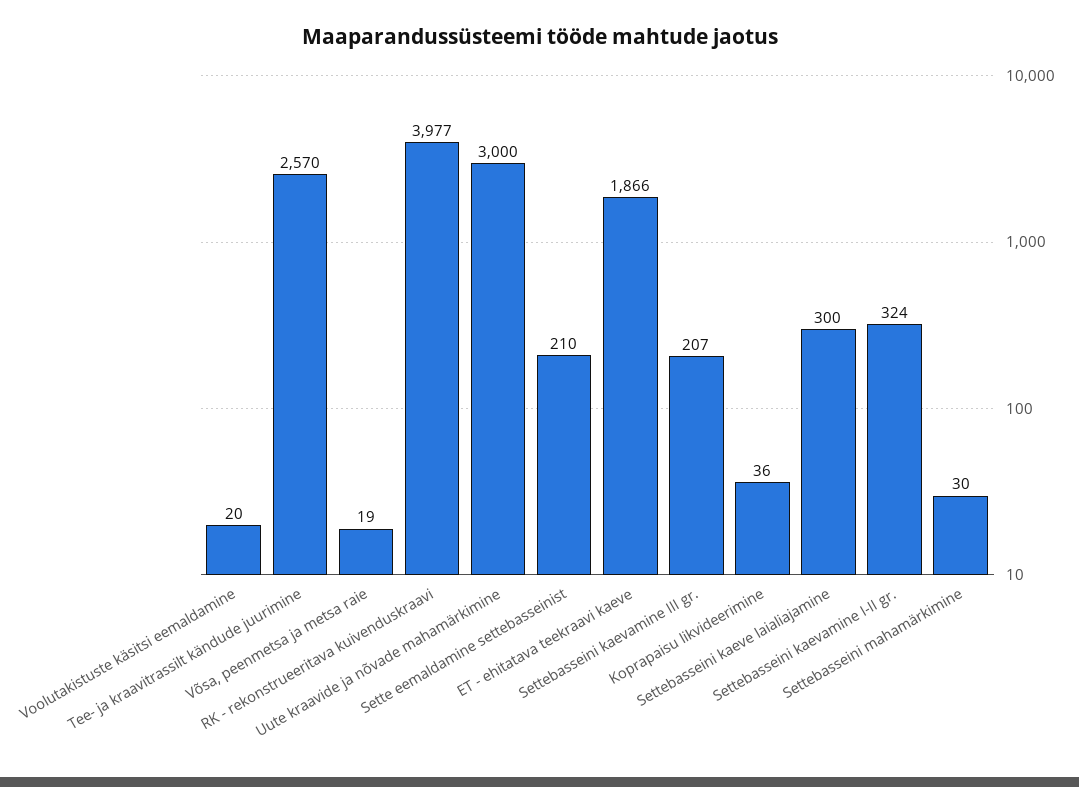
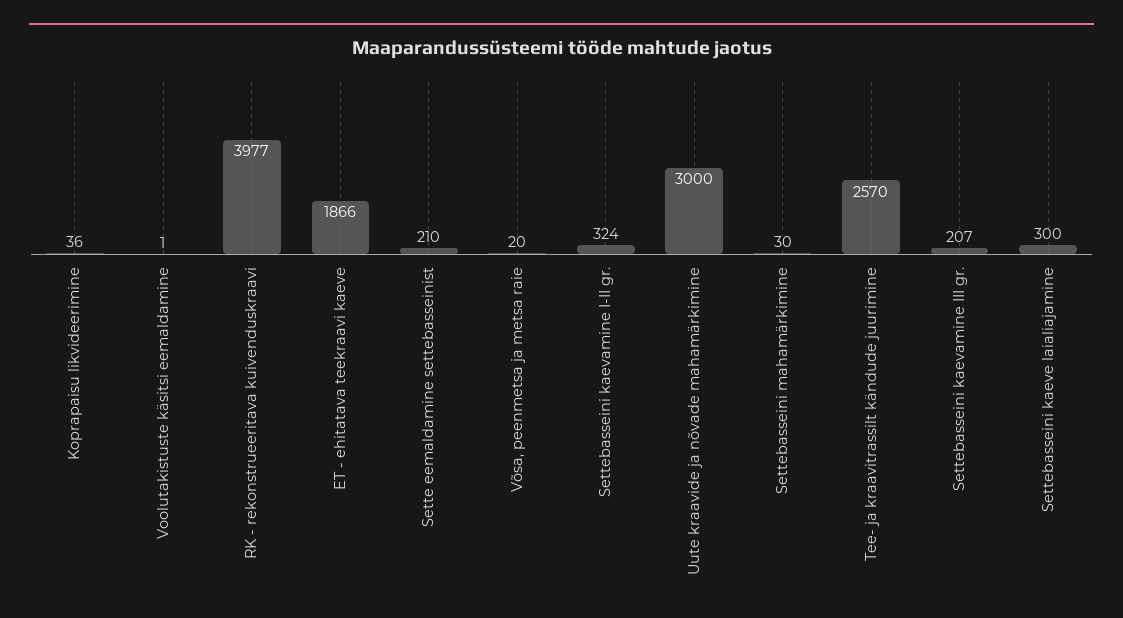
  {
-   "Voolutakistuste käsitsi eemaldamine": 20,
+   "Voolutakistuste käsitsi eemaldamine": 1,
    "Tee- ja kraavitrassilt kändude juurimine": 2570,
-   "Võsa, peenmetsa ja metsa raie": 19,
+   "Võsa, peenmetsa ja metsa raie": 20,
    "RK - rekonstrueeritava kuivenduskraavi": 3977,
    "Uute kraavide ja nõvade mahamärkimine": 3000,
    "Sette eemaldamine settebasseinist": 210,
    "ET - ehitatava teekraavi kaeve": 1866,
    "Settebasseini kaevamine III gr.": 207,
    "Koprapaisu likvideerimine": 36,
    "Settebasseini kaeve laialiajamine": 300,
    "Settebasseini kaevamine I-II gr.": 324,
    "Settebasseini mahamärkimine": 30
  }

